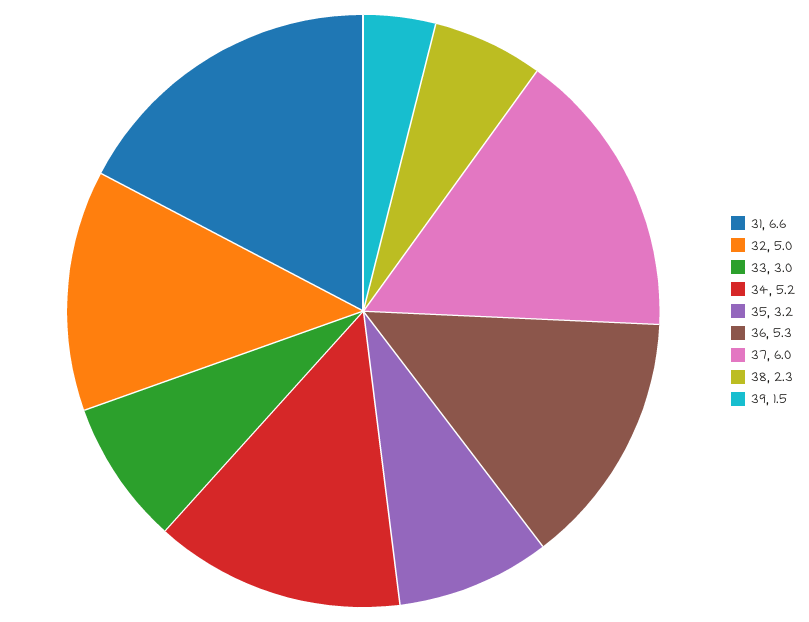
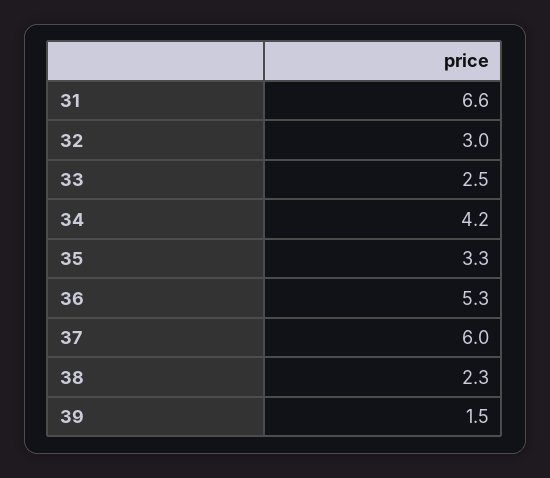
  {
    "31": 6.6,
-   "32": 5,
+   "32": 3,
-   "33": 3,
+   "33": 2.5,
-   "34": 5.2,
+   "34": 4.2,
-   "35": 3.2,
+   "35": 3.3,
    "36": 5.3,
    "37": 6,
    "38": 2.3,
    "39": 1.5
  }

